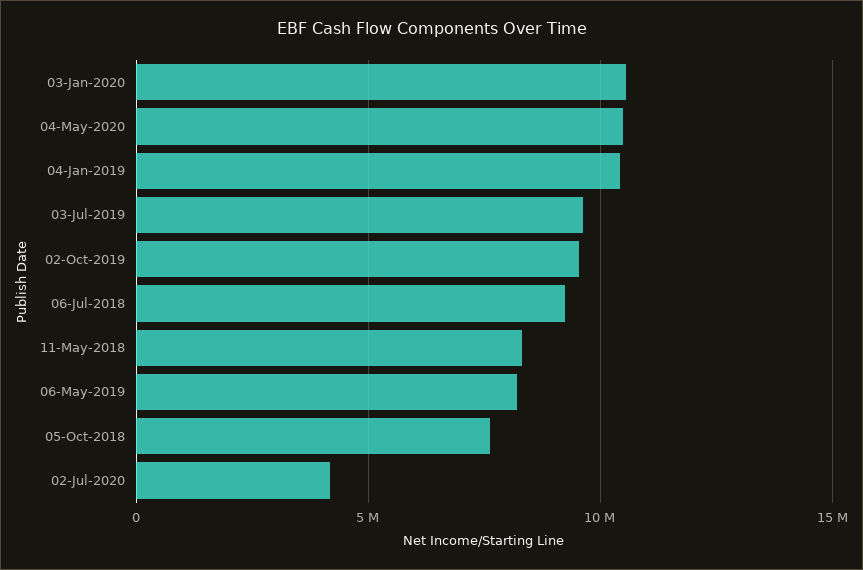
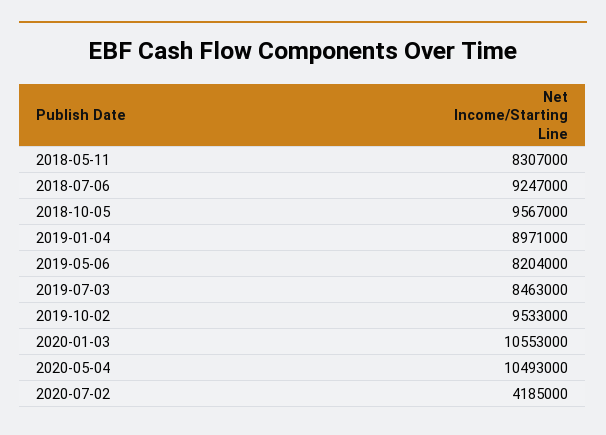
  {
    "03-Jan-2020": 10553000,
    "04-May-2020": 10493000,
-   "04-Jan-2019": 10500000,
+   "04-Jan-2019": 8971000,
-   "03-Jul-2019": 9500000,
+   "03-Jul-2019": 8463000,
    "02-Oct-2019": 9533000,
    "06-Jul-2018": 9247000,
    "11-May-2018": 8307000,
    "06-May-2019": 8204000,
-   "05-Oct-2018": 7500000,
+   "05-Oct-2018": 9567000,
    "02-Jul-2020": 4185000
  }

